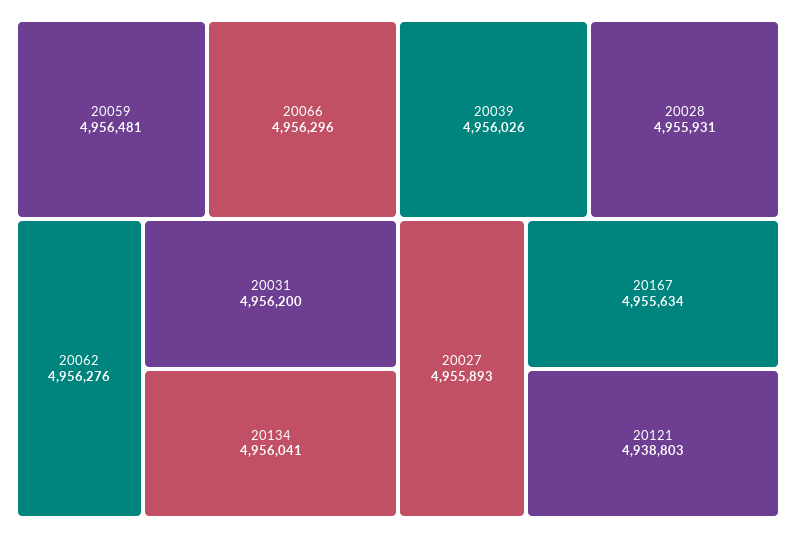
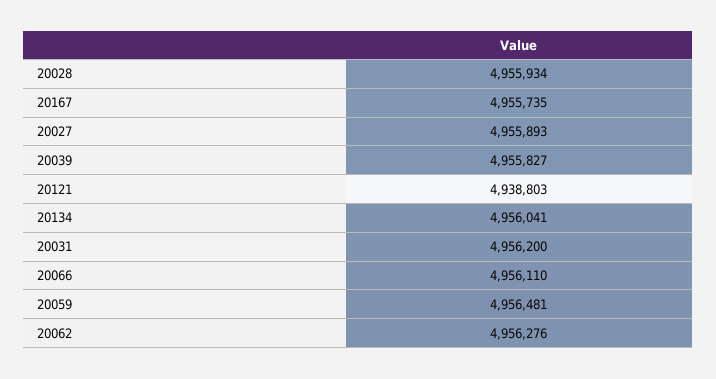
  {
    "20059": 4956481,
-   "20066": 4956296,
+   "20066": 4956110,
    "20062": 4956276,
    "20031": 4956200,
    "20134": 4956041,
-   "20039": 4956026,
+   "20039": 4955827,
-   "20028": 4955931,
+   "20028": 4955934,
    "20027": 4955893,
-   "20167": 4955634,
+   "20167": 4955735,
    "20121": 4938803
  }

